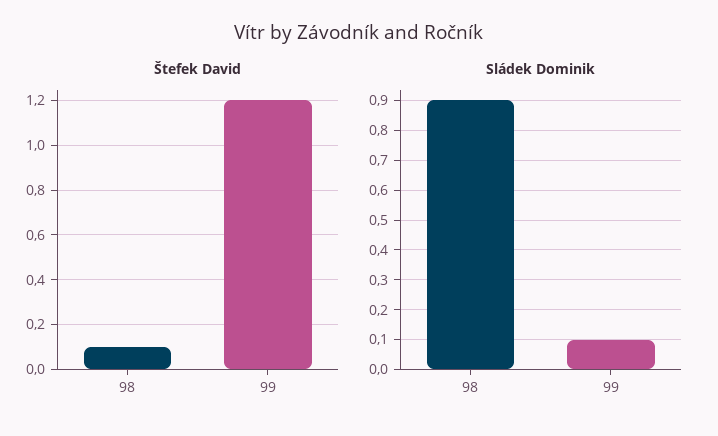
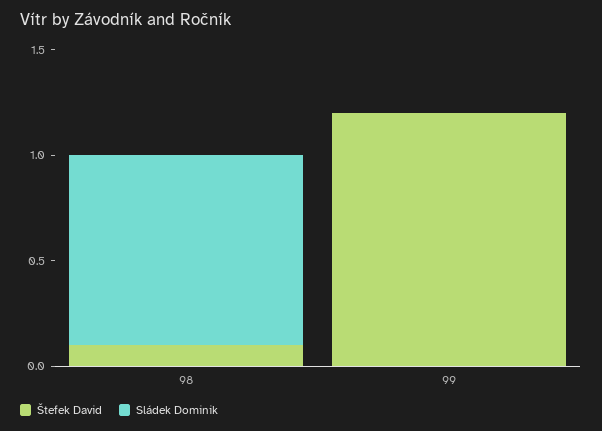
  {
    "Štefek David": {
      "98": 0.1,
      "99": 1.2
    },
    "Sládek Dominik": {
      "98": 0.9,
-     "99": 0.1
+     "99": 0
    }
  }

